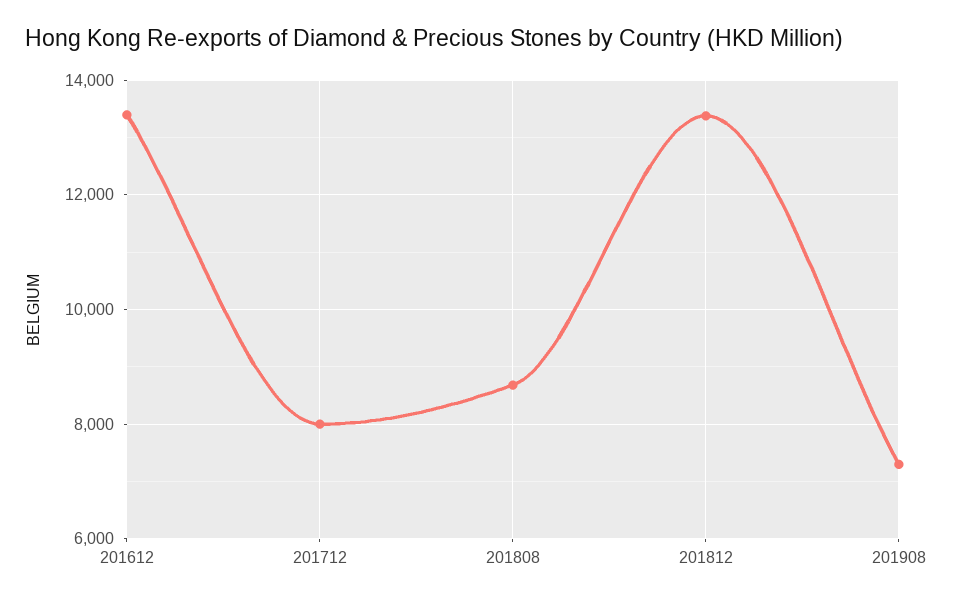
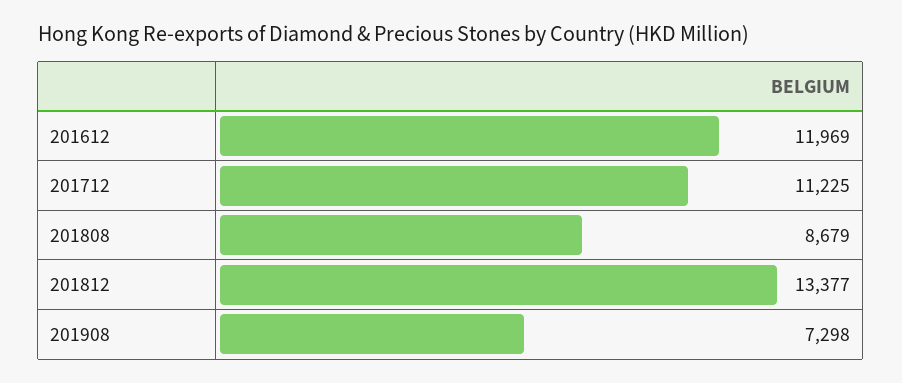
  {
-   "201612": 13400,
+   "201612": 11969,
-   "201712": 8000,
+   "201712": 11225,
    "201808": 8679,
    "201812": 13377,
    "201908": 7298
  }

